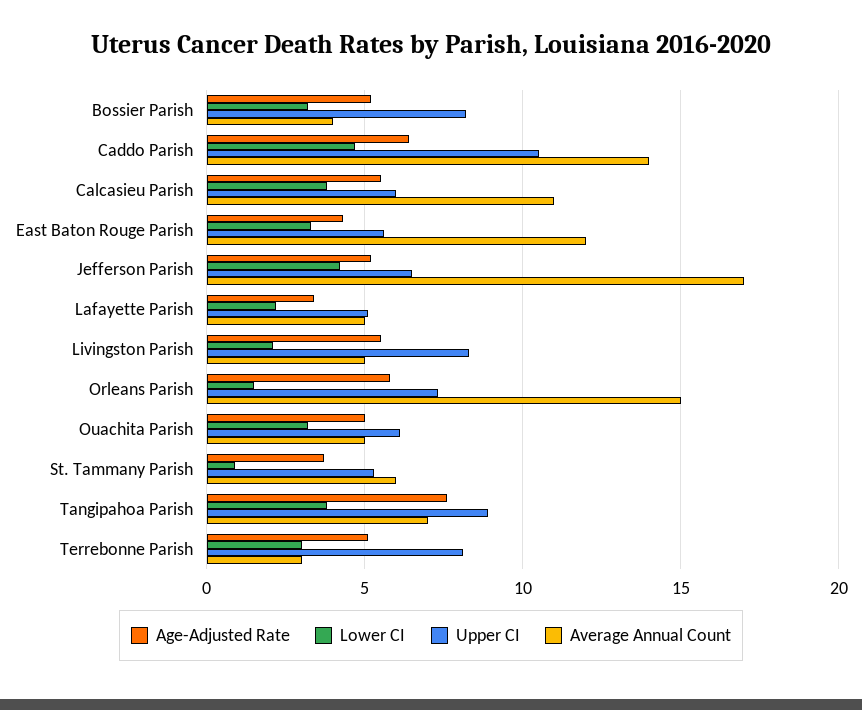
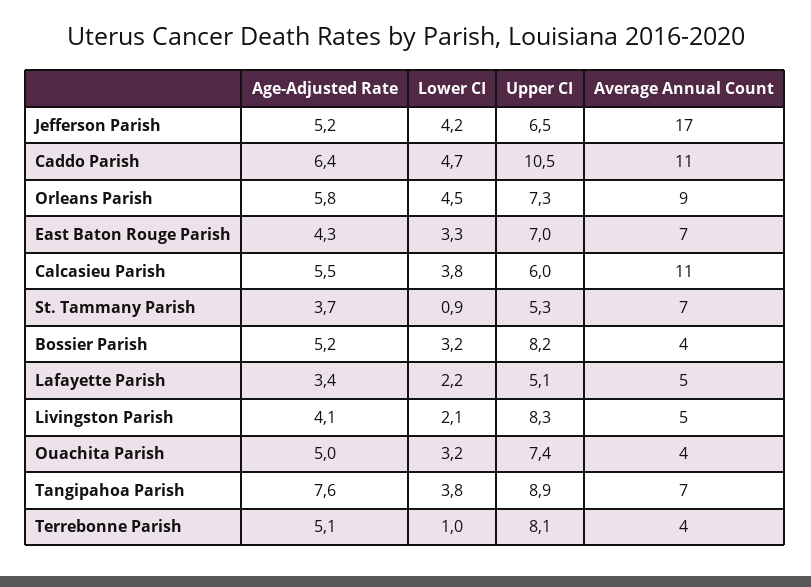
  {
    "Age-Adjusted Rate": {
      "Bossier Parish": 5.2,
      "Caddo Parish": 6.4,
      "Calcasieu Parish": 5.5,
      "East Baton Rouge Parish": 4.3,
      "Jefferson Parish": 5.2,
      "Lafayette Parish": 3.4,
-     "Livingston Parish": 5.5,
+     "Livingston Parish": 4.1,
      "Orleans Parish": 5.8,
      "Ouachita Parish": 5,
      "St. Tammany Parish": 3.7,
      "Tangipahoa Parish": 7.6,
      "Terrebonne Parish": 5.1
    },
    "Lower CI": {
      "Bossier Parish": 3.2,
      "Caddo Parish": 4.7,
      "Calcasieu Parish": 3.8,
      "East Baton Rouge Parish": 3.3,
      "Jefferson Parish": 4.2,
      "Lafayette Parish": 2.2,
      "Livingston Parish": 2.1,
-     "Orleans Parish": 1.5,
+     "Orleans Parish": 4.5,
      "Ouachita Parish": 3.2,
      "St. Tammany Parish": 0.9,
      "Tangipahoa Parish": 3.8,
-     "Terrebonne Parish": 3
+     "Terrebonne Parish": 1
    },
    "Upper CI": {
      "Bossier Parish": 8.2,
      "Caddo Parish": 10.5,
      "Calcasieu Parish": 6,
-     "East Baton Rouge Parish": 5.5,
+     "East Baton Rouge Parish": 7,
      "Jefferson Parish": 6.5,
      "Lafayette Parish": 5.1,
      "Livingston Parish": 8.3,
      "Orleans Parish": 7.3,
-     "Ouachita Parish": 6,
+     "Ouachita Parish": 7.4,
      "St. Tammany Parish": 5.3,
      "Tangipahoa Parish": 8.9,
      "Terrebonne Parish": 8.1
    },
    "Average Annual Count": {
      "Bossier Parish": 4,
-     "Caddo Parish": 14,
+     "Caddo Parish": 11,
      "Calcasieu Parish": 11,
-     "East Baton Rouge Parish": 12,
+     "East Baton Rouge Parish": 7,
      "Jefferson Parish": 17,
      "Lafayette Parish": 5,
      "Livingston Parish": 5,
-     "Orleans Parish": 15,
+     "Orleans Parish": 9,
-     "Ouachita Parish": 5,
+     "Ouachita Parish": 4,
-     "St. Tammany Parish": 6,
+     "St. Tammany Parish": 7,
      "Tangipahoa Parish": 7,
-     "Terrebonne Parish": 3
+     "Terrebonne Parish": 4
    }
  }

